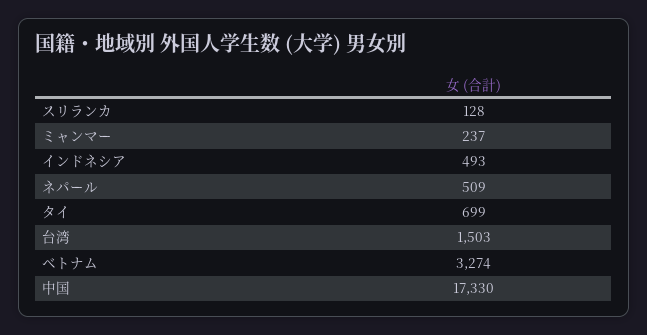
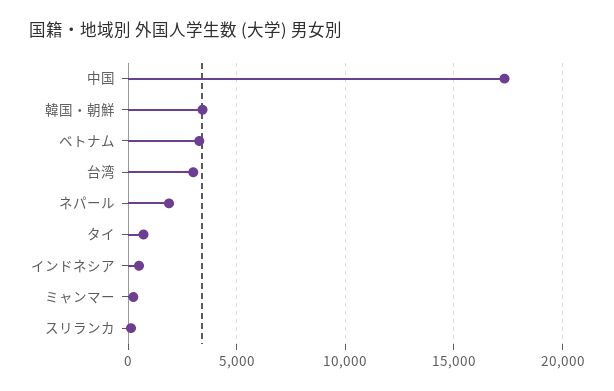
  {
    "スリランカ": 128,
    "ミャンマー": 237,
    "インドネシア": 493,
-   "ネパール": 509,
+   "ネパール": 2000,
    "タイ": 699,
-   "台湾": 1503,
+   "台湾": 3000,
    "ベトナム": 3274,
-   "中国": 17330
+   "中国": 17330,
+   "韓国・朝鮮": 3500
  }

